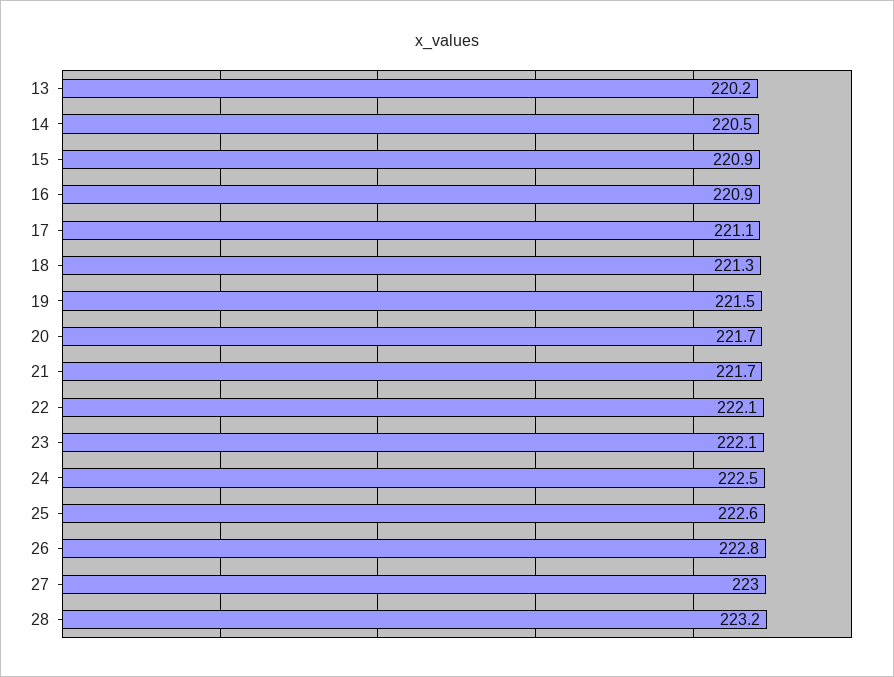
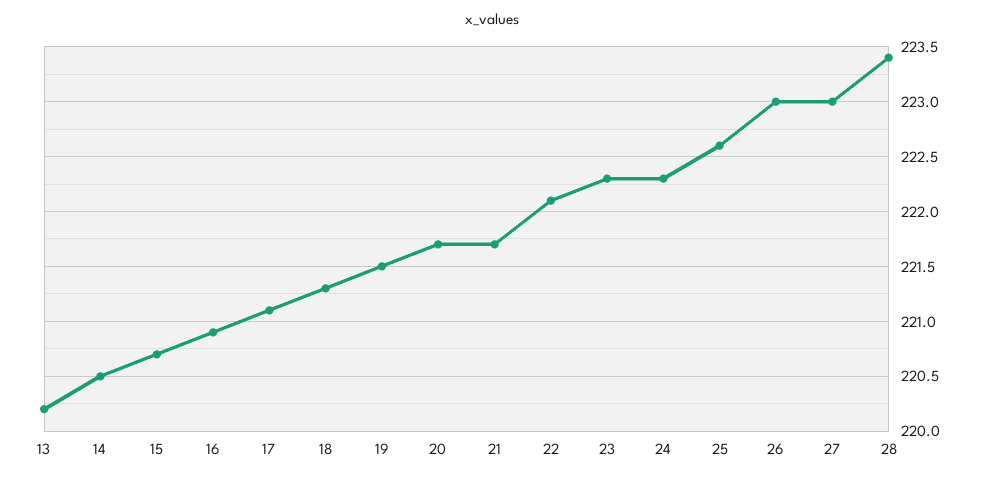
  {
    "13": 220.2,
    "14": 220.5,
-   "15": 220.9,
+   "15": 220.7,
    "16": 220.9,
    "17": 221.1,
    "18": 221.3,
    "19": 221.5,
    "20": 221.7,
    "21": 221.7,
    "22": 222.1,
-   "23": 222.1,
+   "23": 222.3,
-   "24": 222.5,
+   "24": 222.3,
    "25": 222.6,
-   "26": 222.8,
+   "26": 223,
    "27": 223,
-   "28": 223.2
+   "28": 223.4
  }

